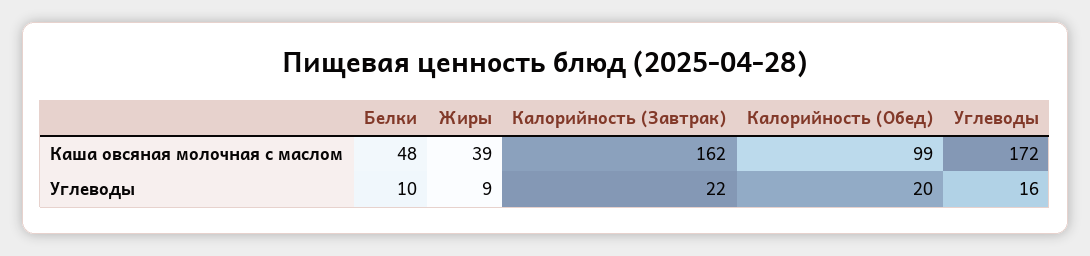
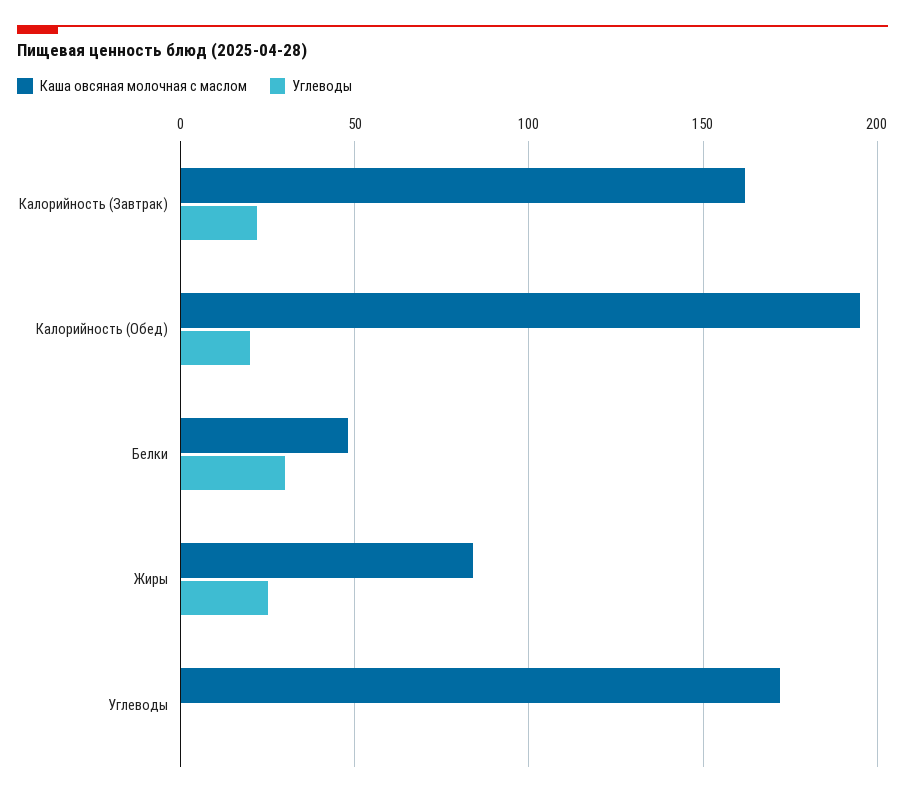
  {
    "Каша овсяная молочная с маслом": {
      "Белки": 48,
-     "Жиры": 39,
+     "Жиры": 85,
      "Калорийность (Завтрак)": 162,
-     "Калорийность (Обед)": 99,
+     "Калорийность (Обед)": 195,
      "Углеводы": 172
    },
    "Углеводы": {
-     "Белки": 10,
+     "Белки": 30,
-     "Жиры": 9,
+     "Жиры": 25,
      "Калорийность (Завтрак)": 22,
      "Калорийность (Обед)": 20,
-     "Углеводы": 16
+     "Углеводы": 0
    }
  }

